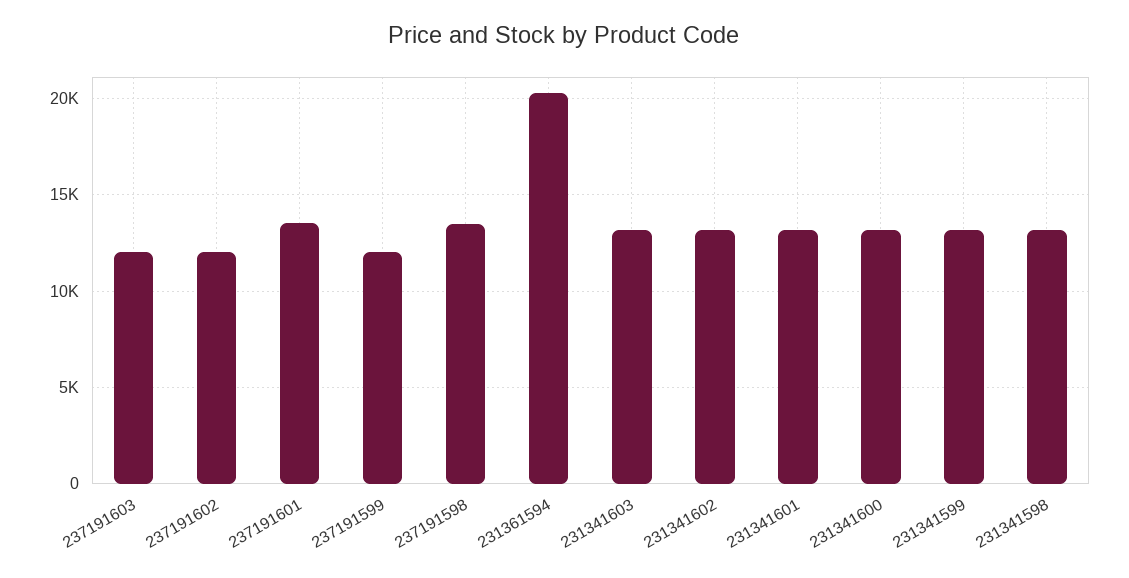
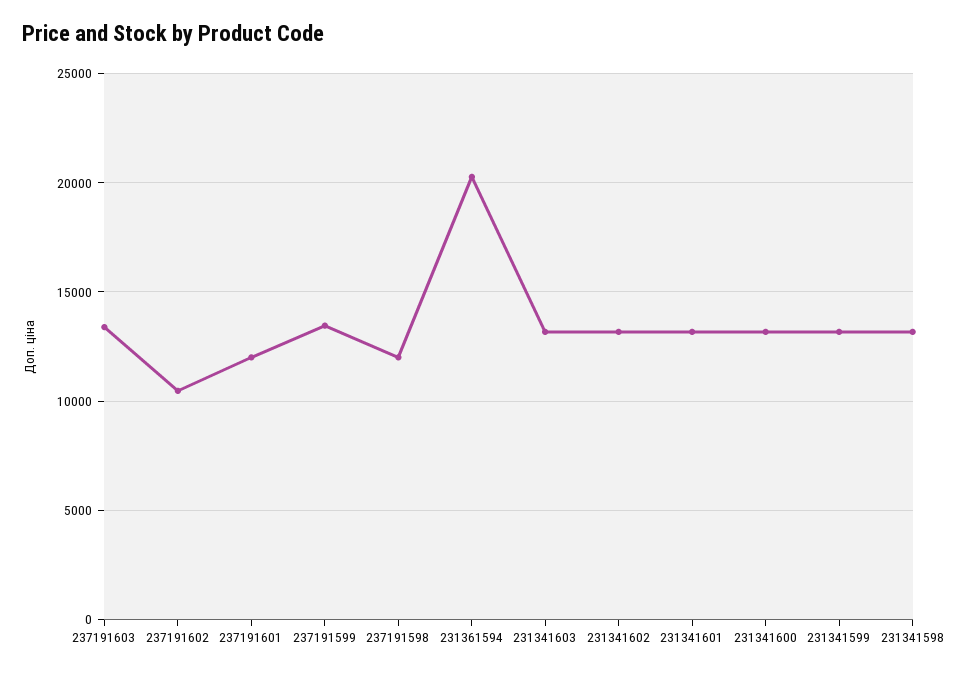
  {
-   "237191603": 12000,
+   "237191603": 13500,
-   "237191602": 12000,
+   "237191602": 10500,
-   "237191601": 13500,
+   "237191601": 12000,
-   "237191599": 12000,
+   "237191599": 13500,
-   "237191598": 13500,
+   "237191598": 12000,
    "231361594": 20500,
    "231341603": 13000,
    "231341602": 13000,
    "231341601": 13000,
    "231341600": 13000,
    "231341599": 13000,
    "231341598": 13000
  }

